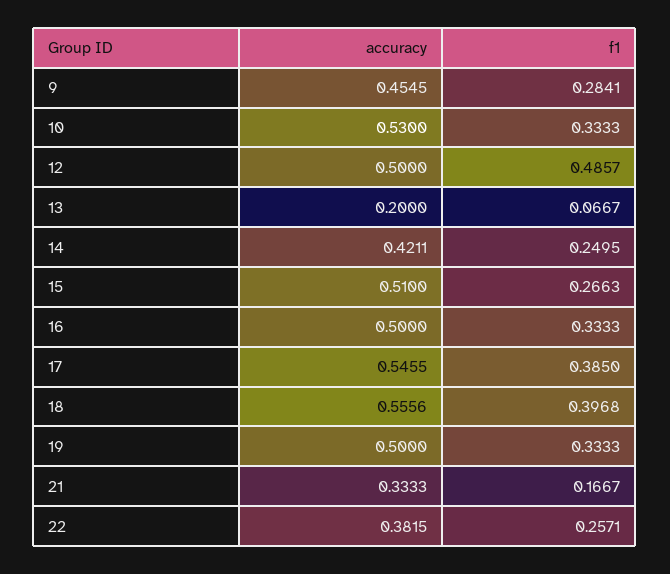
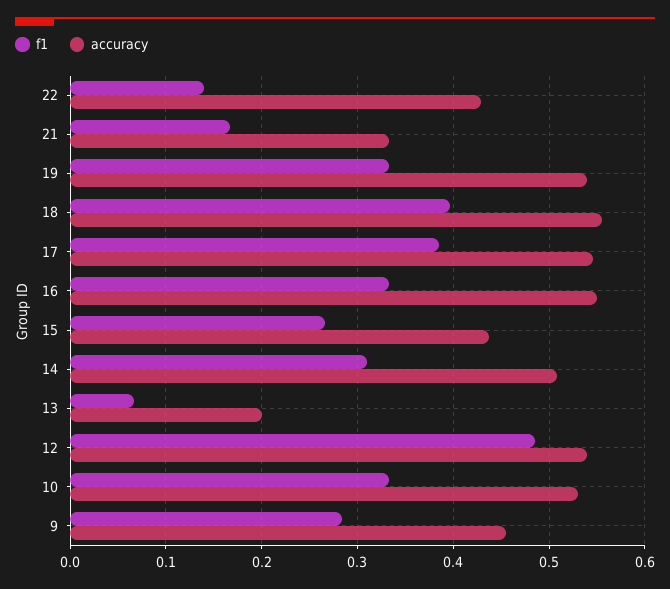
  {
    "accuracy": {
      "9": 0.4545,
      "10": 0.53,
-     "12": 0.5,
+     "12": 0.54,
      "13": 0.2,
-     "14": 0.4211,
+     "14": 0.51,
-     "15": 0.51,
+     "15": 0.44,
-     "16": 0.5,
+     "16": 0.55,
      "17": 0.5455,
      "18": 0.5556,
-     "19": 0.5,
+     "19": 0.54,
      "21": 0.3333,
-     "22": 0.3815
+     "22": 0.43
    },
    "f1": {
      "9": 0.2841,
      "10": 0.3333,
      "12": 0.4857,
      "13": 0.0667,
-     "14": 0.2495,
+     "14": 0.31,
      "15": 0.2663,
      "16": 0.3333,
      "17": 0.385,
      "18": 0.3968,
      "19": 0.3333,
      "21": 0.1667,
-     "22": 0.2571
+     "22": 0.14
    }
  }

